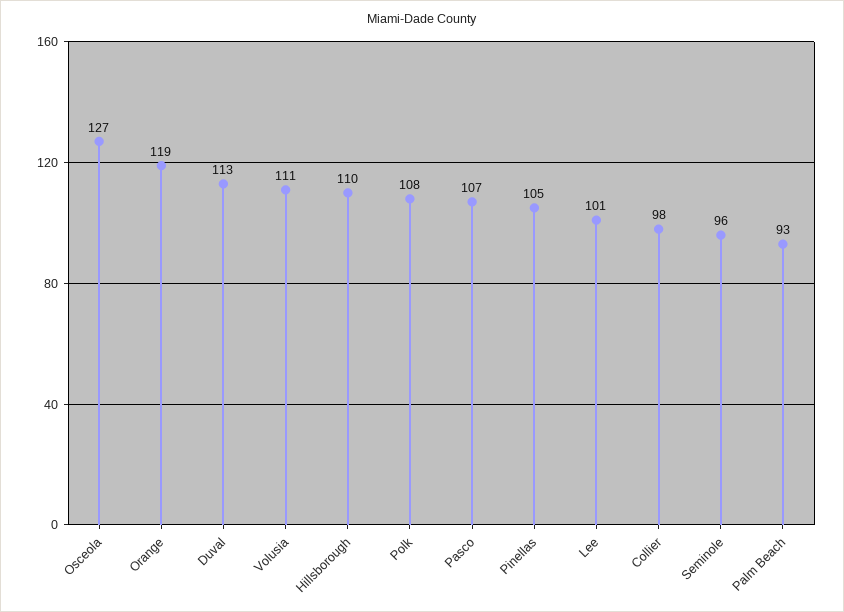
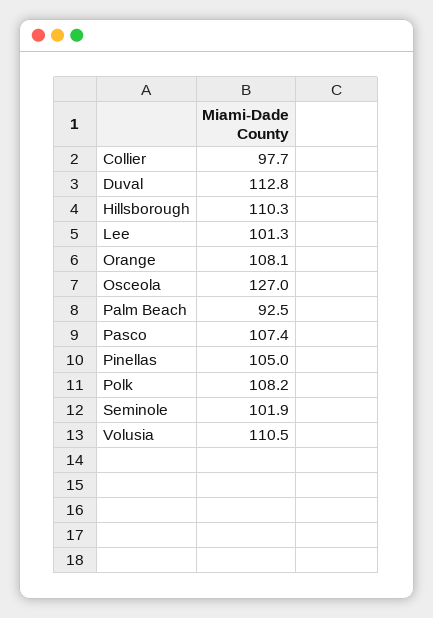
  {
    "Osceola": 127,
-   "Orange": 119,
+   "Orange": 108.1,
    "Duval": 112.8,
    "Volusia": 110.5,
    "Hillsborough": 110.3,
    "Polk": 108.2,
    "Pasco": 107.4,
    "Pinellas": 105,
    "Lee": 101.3,
    "Collier": 97.7,
-   "Seminole": 96,
+   "Seminole": 101.9,
    "Palm Beach": 92.5
  }

